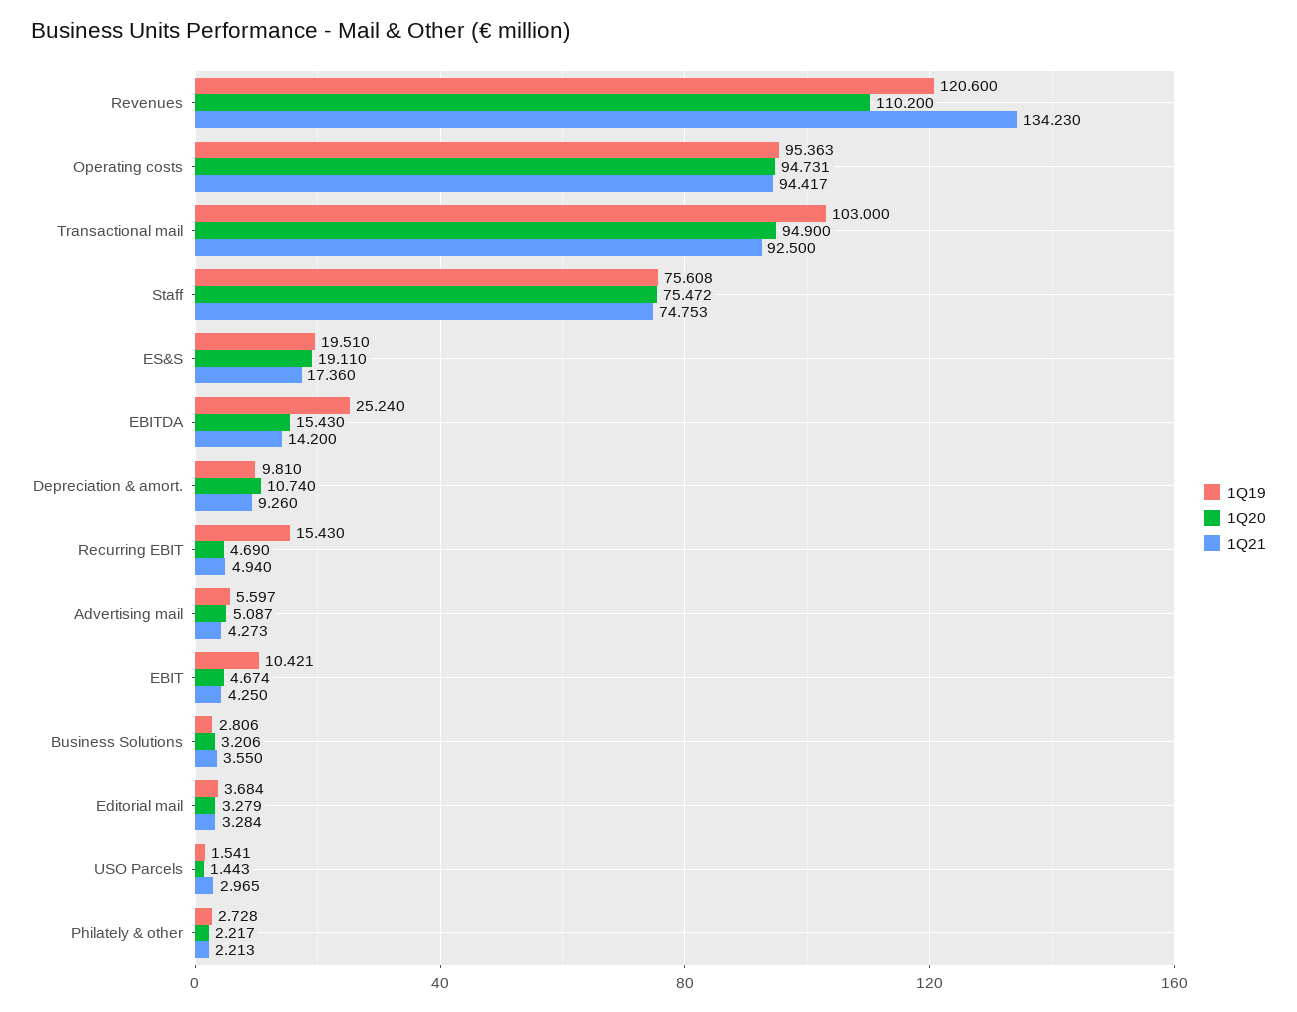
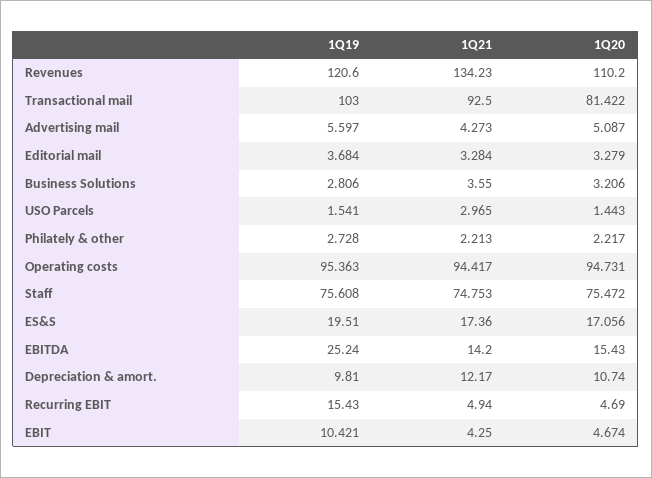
  {
    "1Q19": {
      "Revenues": 120.6,
      "Operating costs": 95.363,
      "Transactional mail": 103,
      "Staff": 75.608,
      "ES&S": 19.51,
      "EBITDA": 25.24,
      "Depreciation & amort.": 9.81,
      "Recurring EBIT": 15.43,
      "Advertising mail": 5.597,
      "EBIT": 10.421,
      "Business Solutions": 2.806,
      "Editorial mail": 3.684,
      "USO Parcels": 1.541,
      "Philately & other": 2.728
    },
    "1Q20": {
      "Revenues": 110.2,
      "Operating costs": 94.731,
-     "Transactional mail": 94.9,
+     "Transactional mail": 81.422,
      "Staff": 75.472,
-     "ES&S": 19.11,
+     "ES&S": 17.056,
      "EBITDA": 15.43,
      "Depreciation & amort.": 10.74,
      "Recurring EBIT": 4.69,
      "Advertising mail": 5.087,
      "EBIT": 4.674,
      "Business Solutions": 3.206,
      "Editorial mail": 3.279,
      "USO Parcels": 1.443,
      "Philately & other": 2.217
    },
    "1Q21": {
      "Revenues": 134.23,
      "Operating costs": 94.417,
      "Transactional mail": 92.5,
      "Staff": 74.753,
      "ES&S": 17.36,
      "EBITDA": 14.2,
-     "Depreciation & amort.": 9.26,
+     "Depreciation & amort.": 12.17,
      "Recurring EBIT": 4.94,
      "Advertising mail": 4.273,
      "EBIT": 4.25,
      "Business Solutions": 3.55,
      "Editorial mail": 3.284,
      "USO Parcels": 2.965,
      "Philately & other": 2.213
    }
  }

